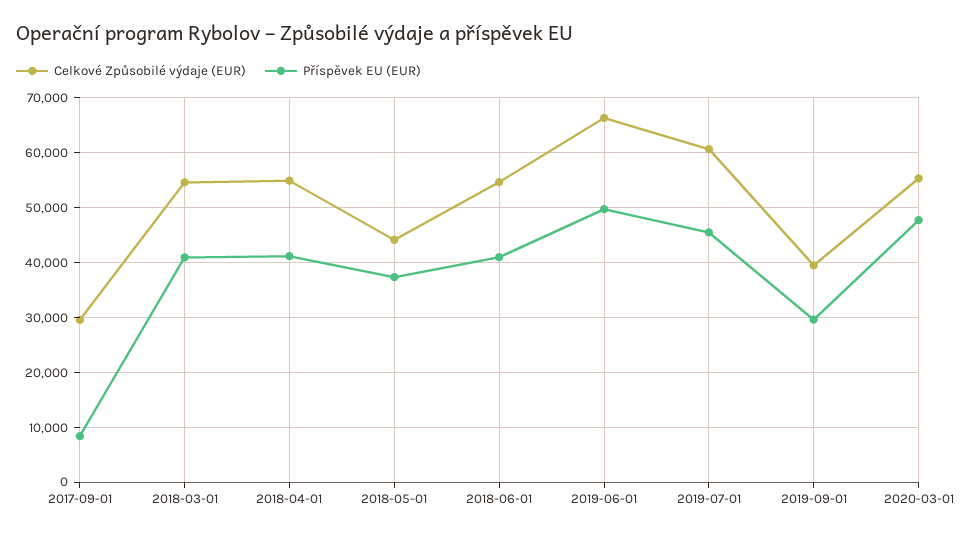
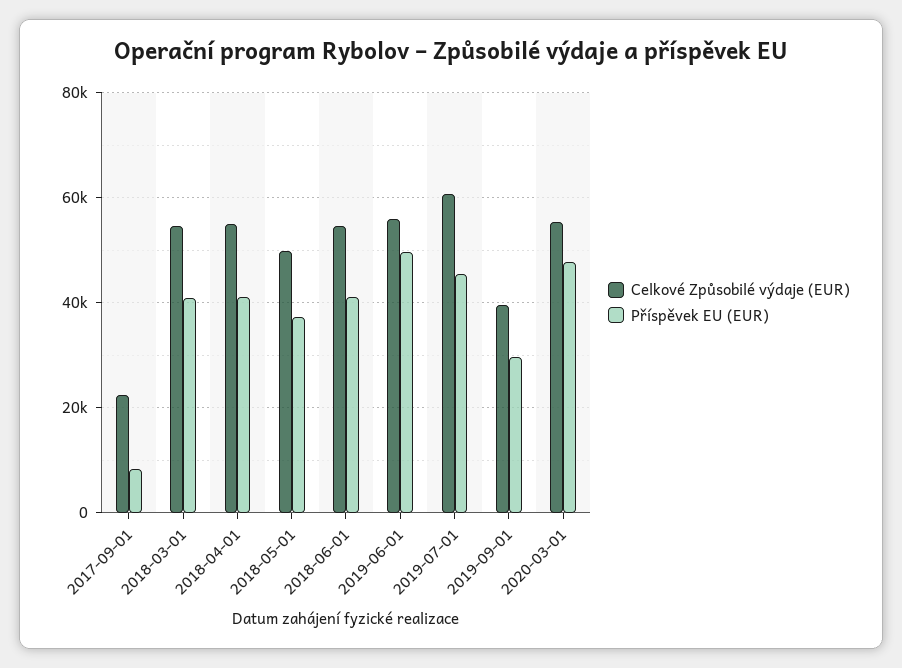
  {
    "Celkové Způsobilé výdaje (EUR)": {
-     "2017-09-01": 30000,
+     "2017-09-01": 22000,
      "2018-03-01": 54000,
      "2018-04-01": 54000,
-     "2018-05-01": 44000,
+     "2018-05-01": 50000,
      "2018-06-01": 54000,
-     "2019-06-01": 66000,
+     "2019-06-01": 56000,
      "2019-07-01": 60000,
      "2019-09-01": 40000,
      "2020-03-01": 56000
    },
    "Příspěvek EU (EUR)": {
      "2017-09-01": 8000,
      "2018-03-01": 40000,
      "2018-04-01": 42000,
      "2018-05-01": 38000,
      "2018-06-01": 40000,
      "2019-06-01": 50000,
      "2019-07-01": 46000,
      "2019-09-01": 30000,
      "2020-03-01": 48000
    }
  }

